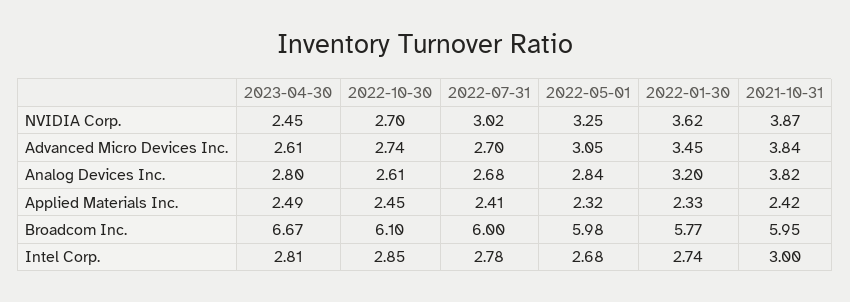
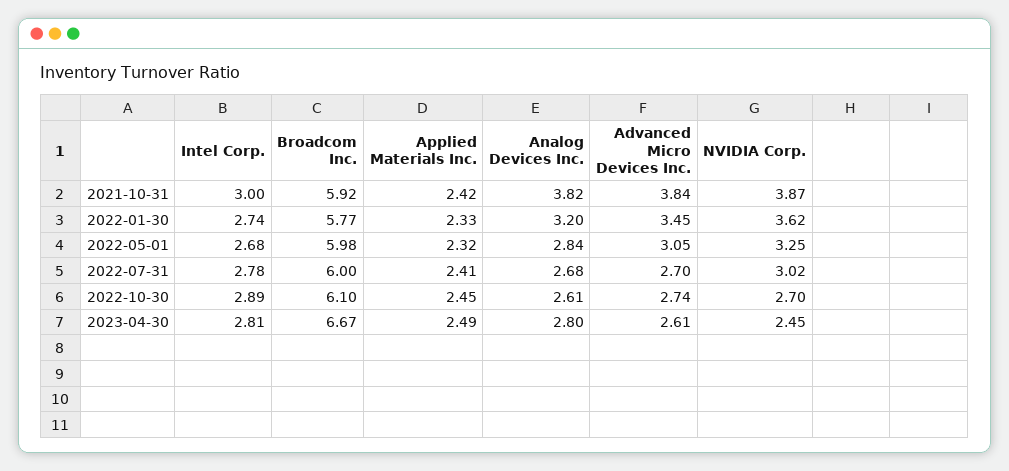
  {
    "2023-04-30": {
      "NVIDIA Corp.": 2.45,
      "Advanced Micro Devices Inc.": 2.61,
      "Analog Devices Inc.": 2.8,
      "Applied Materials Inc.": 2.49,
      "Broadcom Inc.": 6.67,
      "Intel Corp.": 2.81
    },
    "2022-10-30": {
      "NVIDIA Corp.": 2.7,
      "Advanced Micro Devices Inc.": 2.74,
      "Analog Devices Inc.": 2.61,
      "Applied Materials Inc.": 2.45,
      "Broadcom Inc.": 6.1,
-     "Intel Corp.": 2.85
+     "Intel Corp.": 2.89
    },
    "2022-07-31": {
      "NVIDIA Corp.": 3.02,
      "Advanced Micro Devices Inc.": 2.7,
      "Analog Devices Inc.": 2.68,
      "Applied Materials Inc.": 2.41,
      "Broadcom Inc.": 6,
      "Intel Corp.": 2.78
    },
    "2022-05-01": {
      "NVIDIA Corp.": 3.25,
      "Advanced Micro Devices Inc.": 3.05,
      "Analog Devices Inc.": 2.84,
      "Applied Materials Inc.": 2.32,
      "Broadcom Inc.": 5.98,
      "Intel Corp.": 2.68
    },
    "2022-01-30": {
      "NVIDIA Corp.": 3.62,
      "Advanced Micro Devices Inc.": 3.45,
      "Analog Devices Inc.": 3.2,
      "Applied Materials Inc.": 2.33,
      "Broadcom Inc.": 5.77,
      "Intel Corp.": 2.74
    },
    "2021-10-31": {
      "NVIDIA Corp.": 3.87,
      "Advanced Micro Devices Inc.": 3.84,
      "Analog Devices Inc.": 3.82,
      "Applied Materials Inc.": 2.42,
-     "Broadcom Inc.": 5.95,
+     "Broadcom Inc.": 5.92,
      "Intel Corp.": 3
    }
  }

